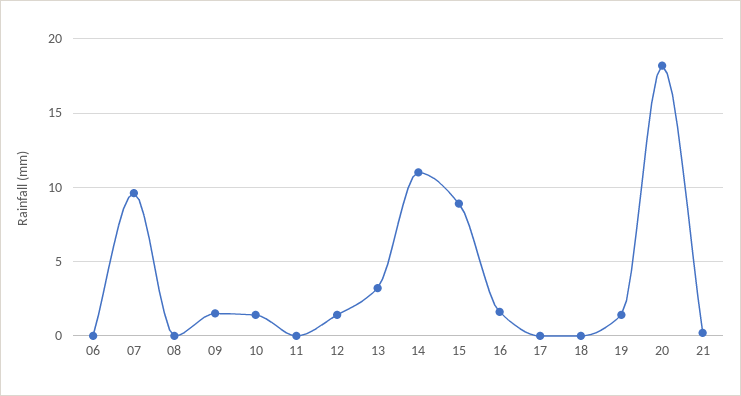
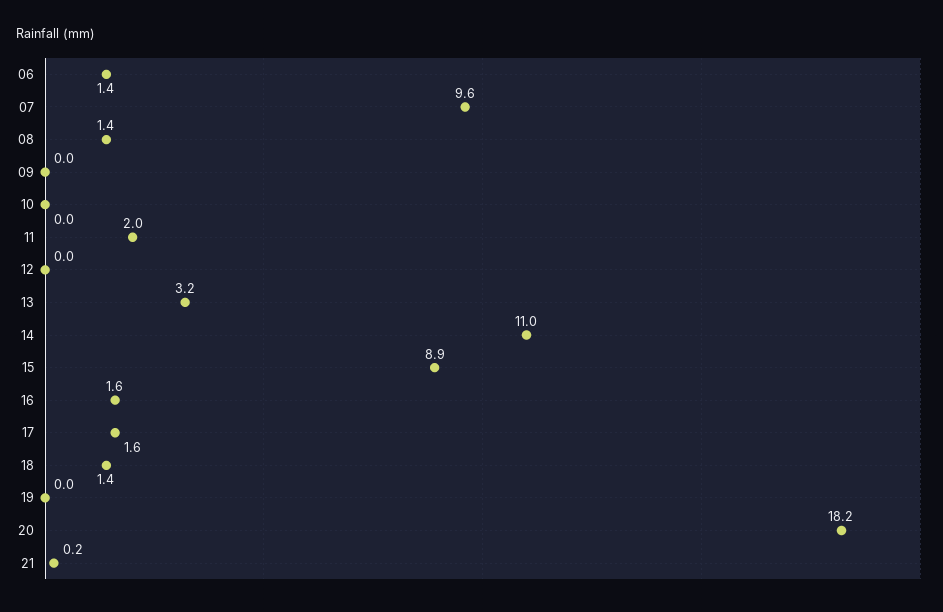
  {
-   "06": 0,
+   "06": 1.4,
    "07": 9.6,
-   "08": 0,
+   "08": 1.4,
-   "09": 1.5,
+   "09": 0,
-   "10": 1.5,
+   "10": 0,
-   "11": 0,
+   "11": 2,
-   "12": 1.5,
+   "12": 0,
    "13": 3.2,
    "14": 11,
    "15": 8.9,
    "16": 1.6,
-   "17": 0,
+   "17": 1.6,
-   "18": 0,
+   "18": 1.4,
-   "19": 1.5,
+   "19": 0,
    "20": 18.2,
    "21": 0.2
  }

